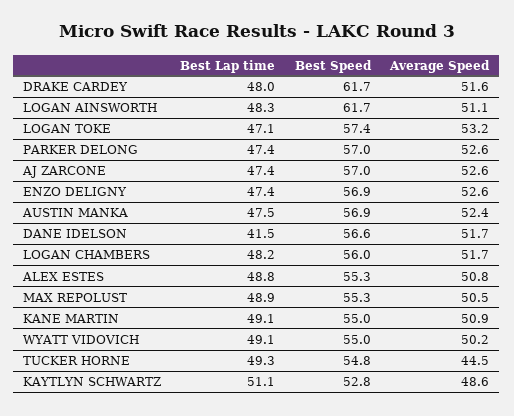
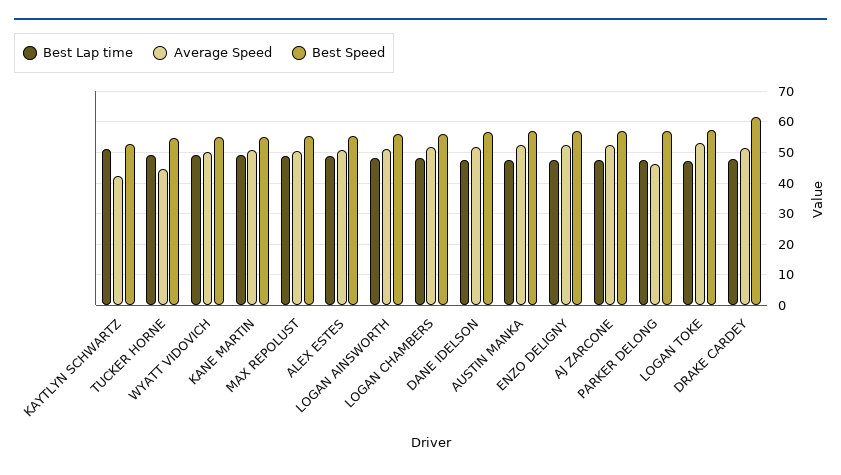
  {
    "Best Lap time": {
      "DRAKE CARDEY": 48,
      "LOGAN AINSWORTH": 48.3,
      "LOGAN TOKE": 47.1,
      "PARKER DELONG": 47.4,
      "AJ ZARCONE": 47.4,
      "ENZO DELIGNY": 47.4,
      "AUSTIN MANKA": 47.5,
-     "DANE IDELSON": 41.5,
+     "DANE IDELSON": 48,
      "LOGAN CHAMBERS": 48.2,
      "ALEX ESTES": 48.8,
      "MAX REPOLUST": 48.9,
      "KANE MARTIN": 49.1,
      "WYATT VIDOVICH": 49.1,
      "TUCKER HORNE": 49.3,
      "KAYTLYN SCHWARTZ": 51.1
    },
    "Best Speed": {
      "DRAKE CARDEY": 61.7,
-     "LOGAN AINSWORTH": 61.7,
+     "LOGAN AINSWORTH": 56,
      "LOGAN TOKE": 57.4,
      "PARKER DELONG": 57,
      "AJ ZARCONE": 57,
      "ENZO DELIGNY": 56.9,
      "AUSTIN MANKA": 56.9,
      "DANE IDELSON": 56.6,
      "LOGAN CHAMBERS": 56,
      "ALEX ESTES": 55.3,
      "MAX REPOLUST": 55.3,
      "KANE MARTIN": 55,
      "WYATT VIDOVICH": 55,
      "TUCKER HORNE": 54.8,
      "KAYTLYN SCHWARTZ": 52.8
    },
    "Average Speed": {
      "DRAKE CARDEY": 51.6,
      "LOGAN AINSWORTH": 51.1,
      "LOGAN TOKE": 53.2,
-     "PARKER DELONG": 52.6,
+     "PARKER DELONG": 46,
      "AJ ZARCONE": 52.6,
      "ENZO DELIGNY": 52.6,
      "AUSTIN MANKA": 52.4,
      "DANE IDELSON": 51.7,
      "LOGAN CHAMBERS": 51.7,
      "ALEX ESTES": 50.8,
      "MAX REPOLUST": 50.5,
      "KANE MARTIN": 50.9,
      "WYATT VIDOVICH": 50.2,
      "TUCKER HORNE": 44.5,
-     "KAYTLYN SCHWARTZ": 48.6
+     "KAYTLYN SCHWARTZ": 42
    }
  }

